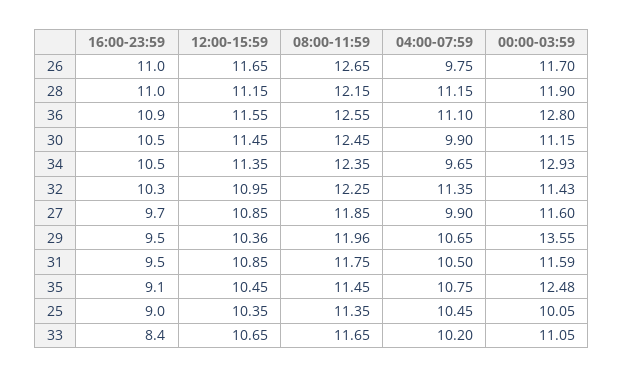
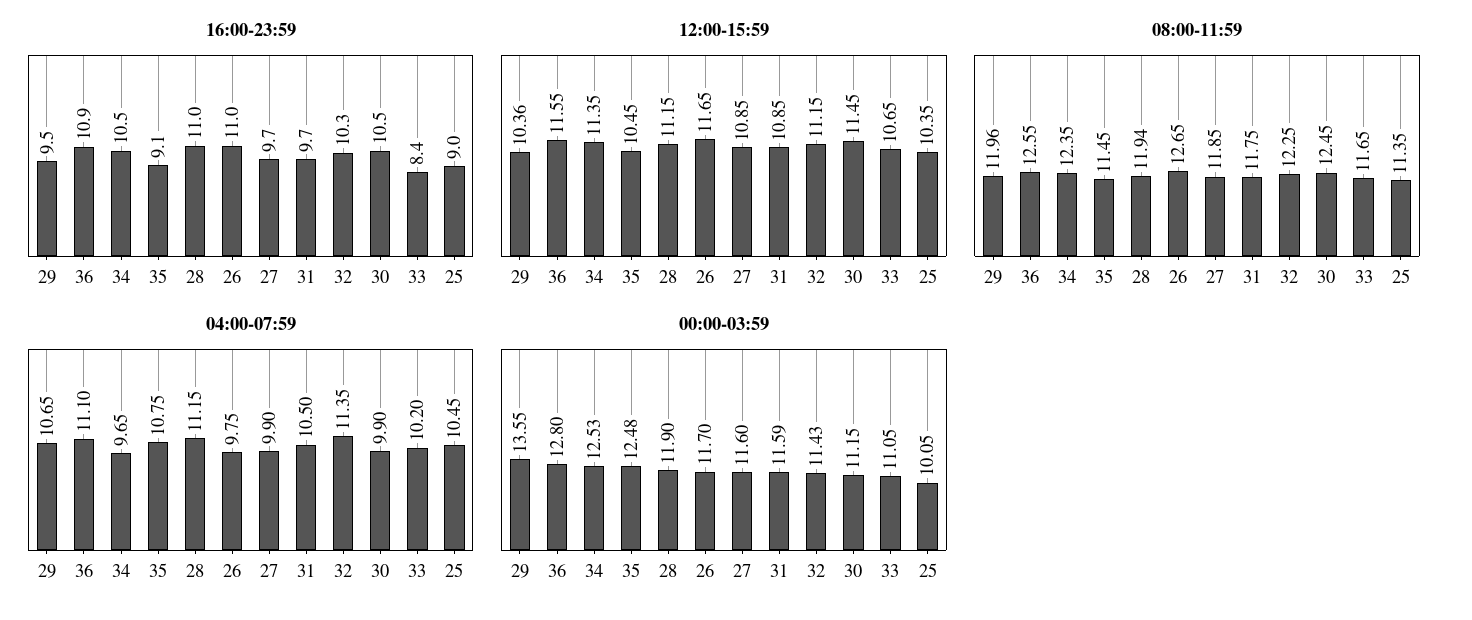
  {
    "16:00-23:59": {
      "26": 11,
      "28": 11,
      "36": 10.9,
      "30": 10.5,
      "34": 10.5,
      "32": 10.3,
      "27": 9.7,
      "29": 9.5,
-     "31": 9.5,
+     "31": 9.7,
      "35": 9.1,
      "25": 9,
      "33": 8.4
    },
    "12:00-15:59": {
      "26": 11.65,
      "28": 11.15,
      "36": 11.55,
      "30": 11.45,
      "34": 11.35,
-     "32": 10.95,
+     "32": 11.15,
      "27": 10.85,
      "29": 10.36,
      "31": 10.85,
      "35": 10.45,
      "25": 10.35,
      "33": 10.65
    },
    "08:00-11:59": {
      "26": 12.65,
-     "28": 12.15,
+     "28": 11.94,
      "36": 12.55,
      "30": 12.45,
      "34": 12.35,
      "32": 12.25,
      "27": 11.85,
      "29": 11.96,
      "31": 11.75,
      "35": 11.45,
      "25": 11.35,
      "33": 11.65
    },
    "04:00-07:59": {
      "26": 9.75,
      "28": 11.15,
      "36": 11.1,
      "30": 9.9,
      "34": 9.65,
      "32": 11.35,
      "27": 9.9,
      "29": 10.65,
      "31": 10.5,
      "35": 10.75,
      "25": 10.45,
      "33": 10.2
    },
    "00:00-03:59": {
      "26": 11.7,
      "28": 11.9,
      "36": 12.8,
      "30": 11.15,
-     "34": 12.93,
+     "34": 12.53,
      "32": 11.43,
      "27": 11.6,
      "29": 13.55,
      "31": 11.59,
      "35": 12.48,
      "25": 10.05,
      "33": 11.05
    }
  }

